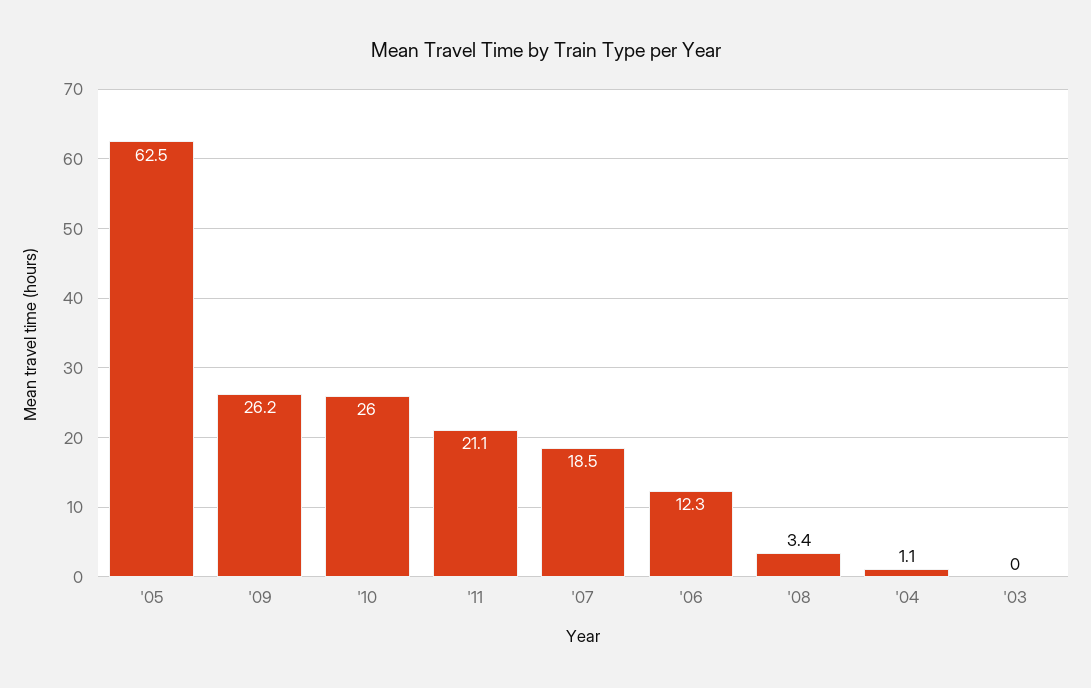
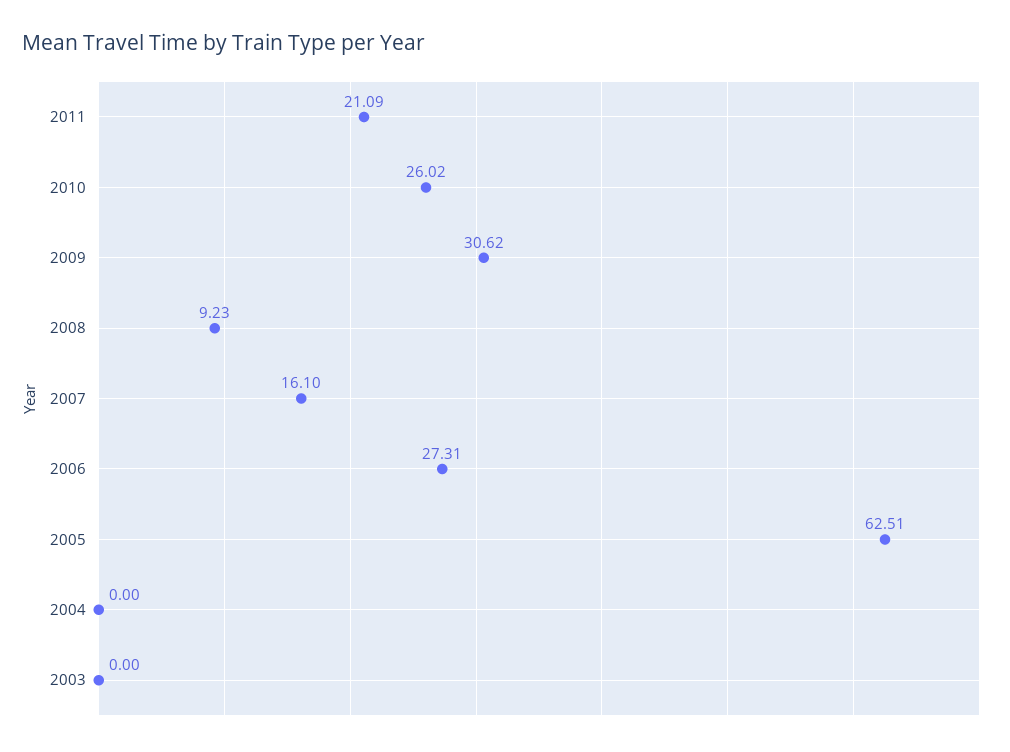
  {
    "'05": 62.51,
-   "'09": 26.2,
+   "'09": 30.62,
    "'10": 26.02,
    "'11": 21.09,
-   "'07": 18.5,
+   "'07": 16.1,
-   "'06": 12.3,
+   "'06": 27.31,
-   "'08": 3.4,
+   "'08": 9.23,
-   "'04": 1.1,
+   "'04": 0,
    "'03": 0
  }

